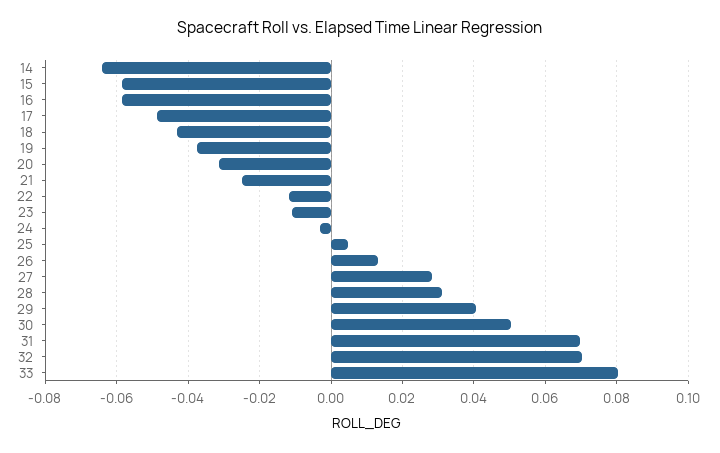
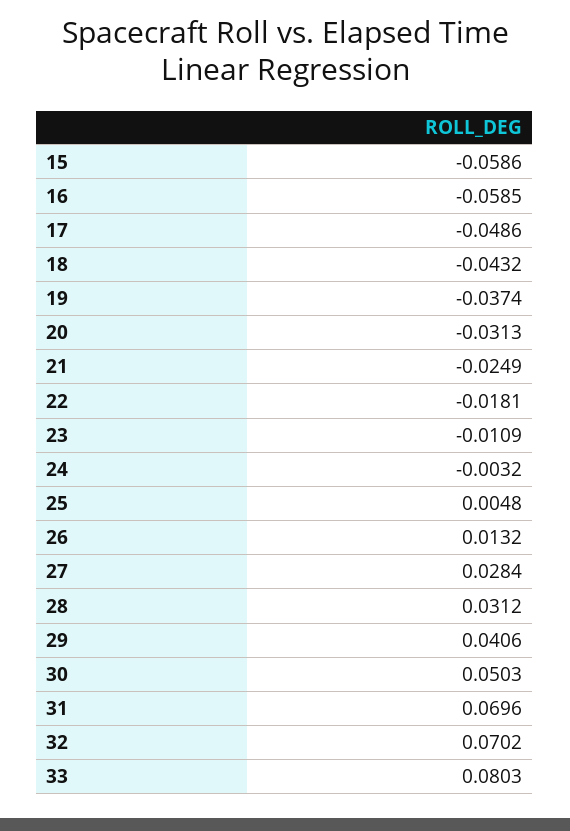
  {
-   "14": -0.064,
    "15": -0.0586,
    "16": -0.0585,
    "17": -0.0486,
    "18": -0.0432,
    "19": -0.0374,
    "20": -0.0313,
    "21": -0.0249,
-   "22": -0.012,
+   "22": -0.0181,
    "23": -0.0109,
    "24": -0.0032,
    "25": 0.0048,
    "26": 0.0132,
    "27": 0.0284,
    "28": 0.0312,
    "29": 0.0406,
    "30": 0.0503,
    "31": 0.0696,
    "32": 0.0702,
    "33": 0.0803
  }

